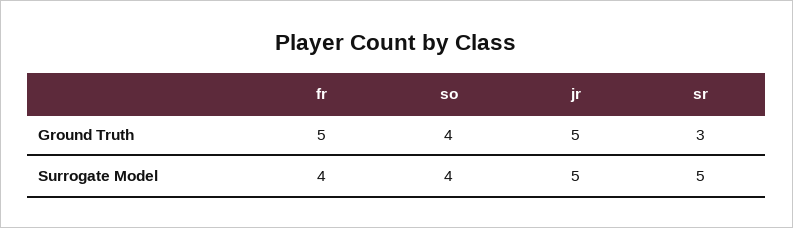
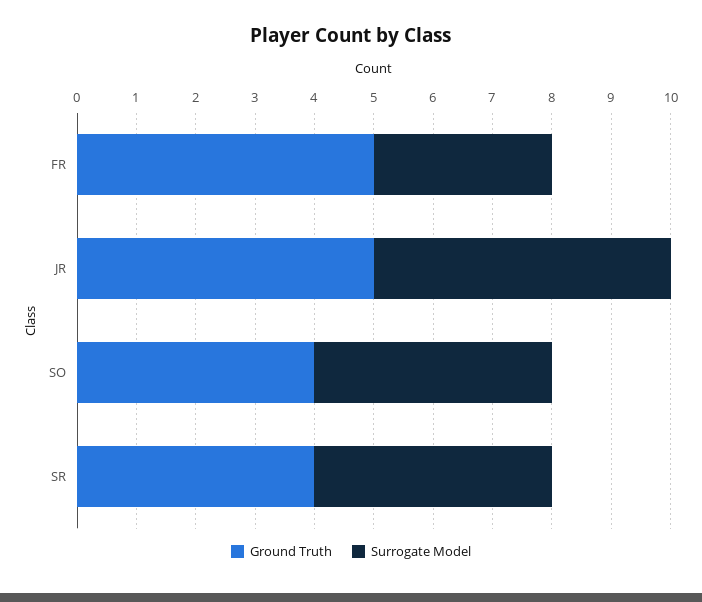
  {
    "Ground Truth": {
      "fr": 5,
      "so": 4,
      "jr": 5,
-     "sr": 3
+     "sr": 4
    },
    "Surrogate Model": {
-     "fr": 4,
+     "fr": 3,
      "so": 4,
      "jr": 5,
-     "sr": 5
+     "sr": 4
    }
  }

